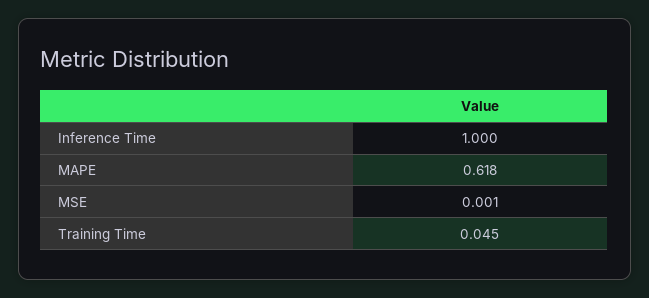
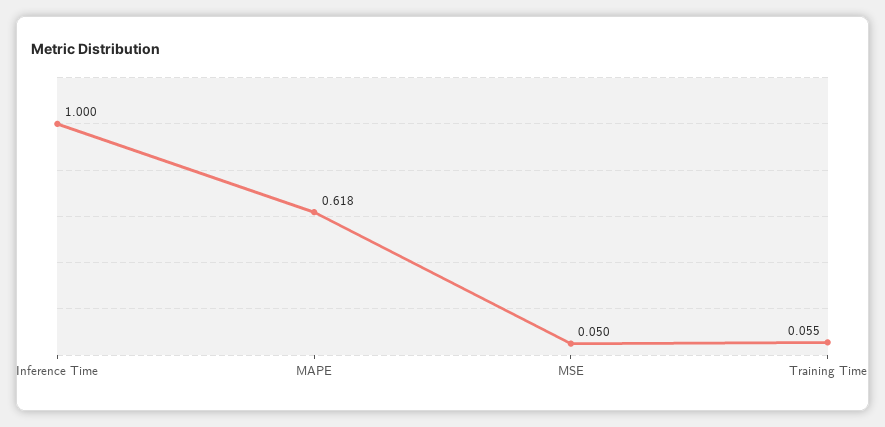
  {
    "Inference Time": 1,
    "MAPE": 0.618,
-   "MSE": 0.001,
+   "MSE": 0.05,
-   "Training Time": 0.045
+   "Training Time": 0.055
  }

